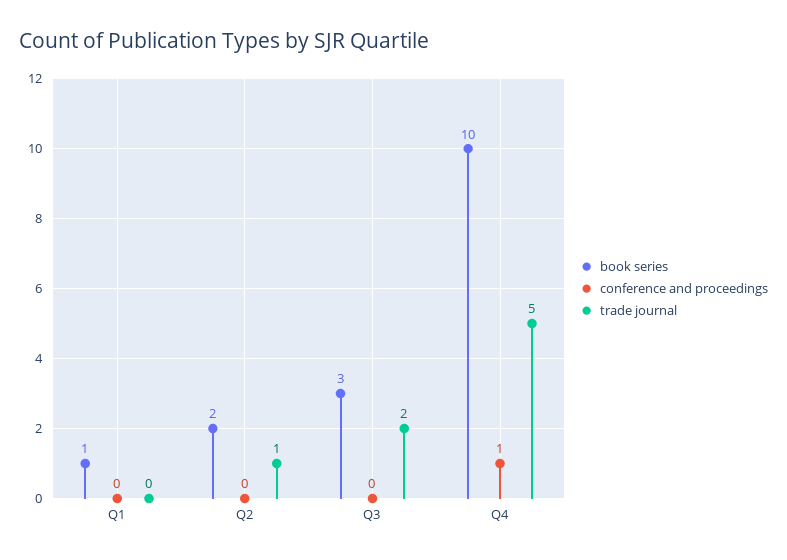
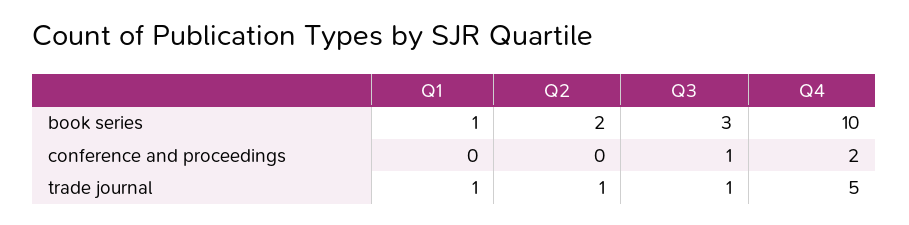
  {
    "book series": {
      "Q1": 1,
      "Q2": 2,
      "Q3": 3,
      "Q4": 10
    },
    "conference and proceedings": {
      "Q1": 0,
      "Q2": 0,
-     "Q3": 0,
+     "Q3": 1,
-     "Q4": 1
+     "Q4": 2
    },
    "trade journal": {
-     "Q1": 0,
+     "Q1": 1,
      "Q2": 1,
-     "Q3": 2,
+     "Q3": 1,
      "Q4": 5
    }
  }

